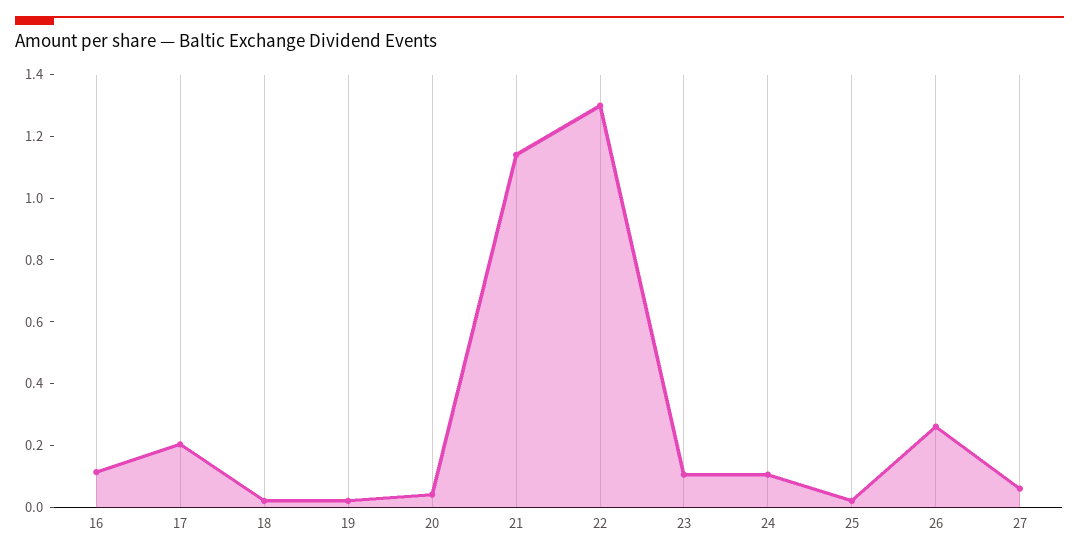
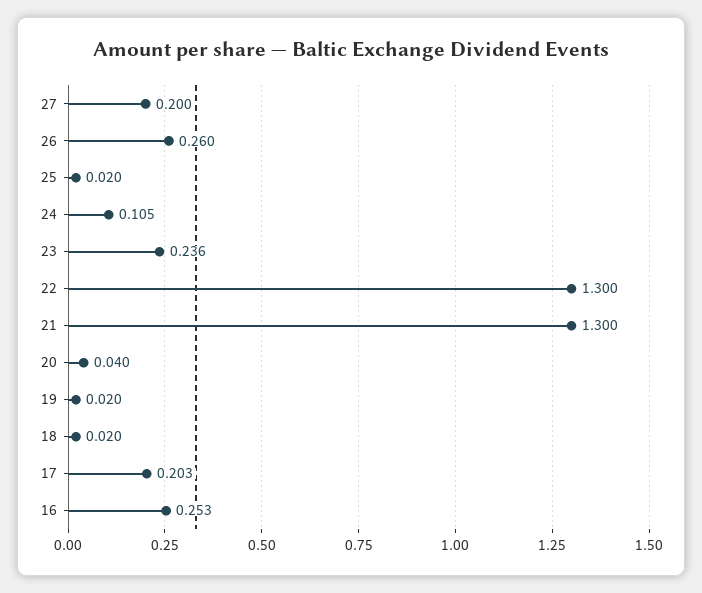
  {
-   "16": 0.1,
+   "16": 0.253,
    "17": 0.203,
    "18": 0.02,
    "19": 0.02,
    "20": 0.04,
-   "21": 1.15,
+   "21": 1.3,
    "22": 1.3,
-   "23": 0.1,
+   "23": 0.236,
    "24": 0.105,
    "25": 0.02,
    "26": 0.26,
-   "27": 0.05
+   "27": 0.2
  }

